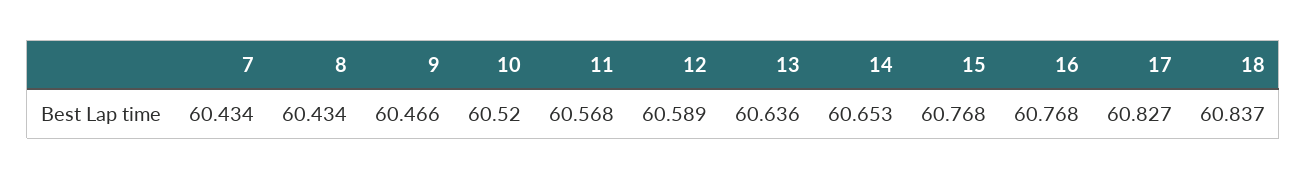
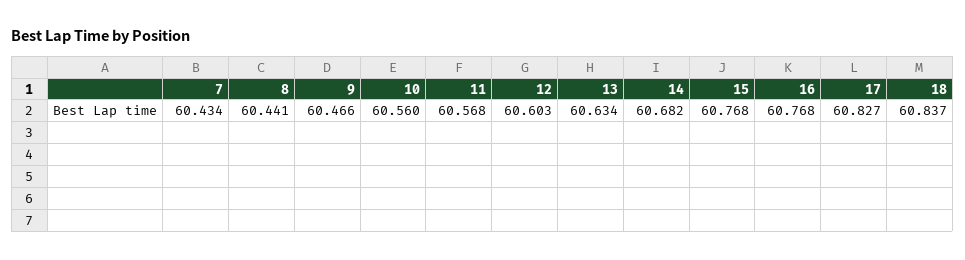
  {
    "7": 60.434,
-   "8": 60.434,
+   "8": 60.441,
    "9": 60.466,
-   "10": 60.52,
+   "10": 60.56,
    "11": 60.568,
-   "12": 60.589,
+   "12": 60.603,
-   "13": 60.636,
+   "13": 60.634,
-   "14": 60.653,
+   "14": 60.682,
    "15": 60.768,
    "16": 60.768,
    "17": 60.827,
    "18": 60.837
  }

